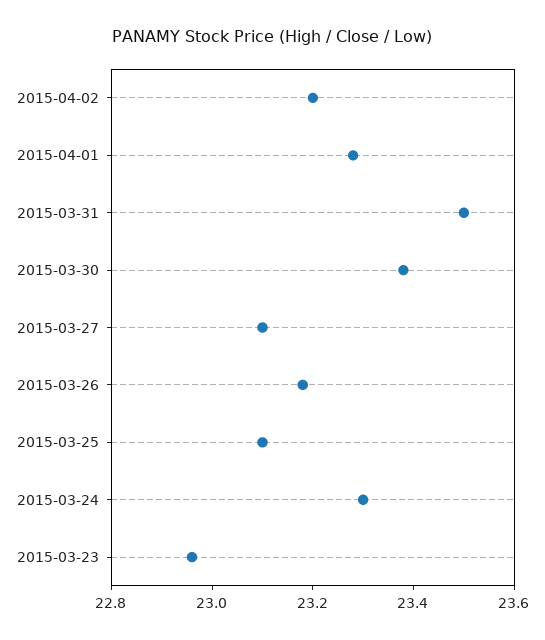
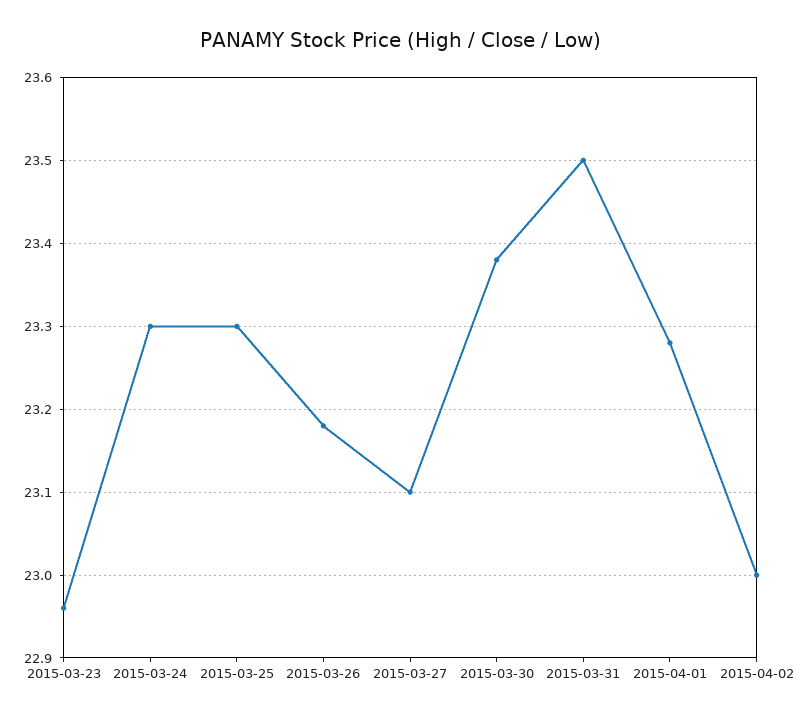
  {
-   "2015-04-02": 23.2,
+   "2015-04-02": 23,
    "2015-04-01": 23.28,
    "2015-03-31": 23.5,
    "2015-03-30": 23.38,
    "2015-03-27": 23.1,
    "2015-03-26": 23.18,
-   "2015-03-25": 23.1,
+   "2015-03-25": 23.3,
    "2015-03-24": 23.3,
    "2015-03-23": 22.96
  }

